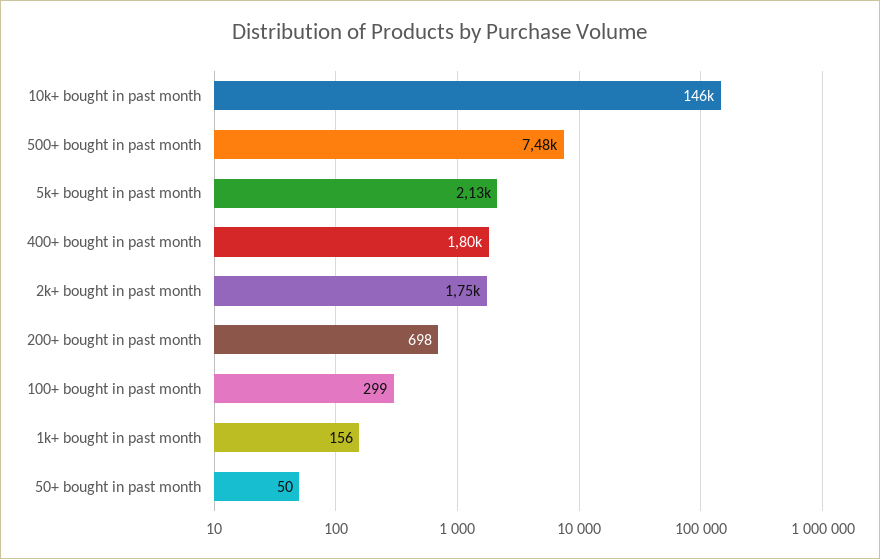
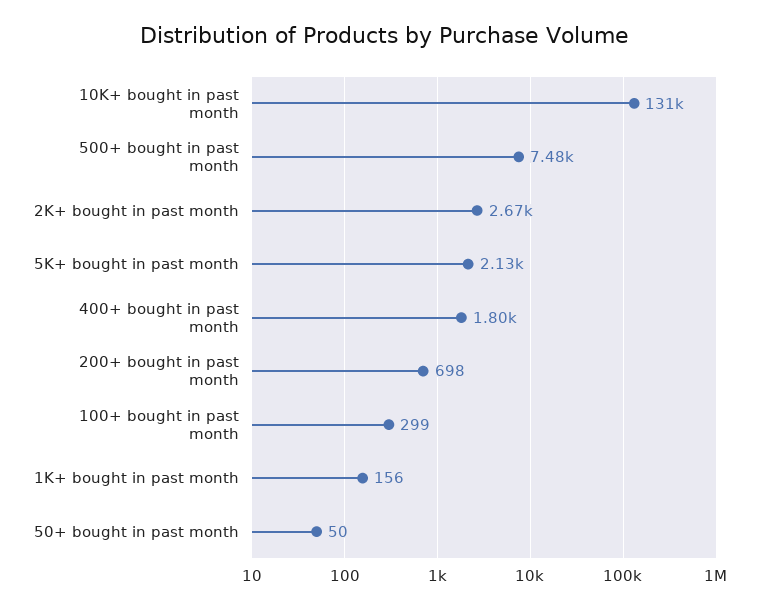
  {
-   "10k+ bought in past month": 146000,
+   "10k+ bought in past month": 131000,
    "500+ bought in past month": 7480,
    "5k+ bought in past month": 2130,
    "400+ bought in past month": 1800,
-   "2k+ bought in past month": 1750,
+   "2k+ bought in past month": 2670,
    "200+ bought in past month": 698,
    "100+ bought in past month": 299,
    "1k+ bought in past month": 156,
    "50+ bought in past month": 50
  }

